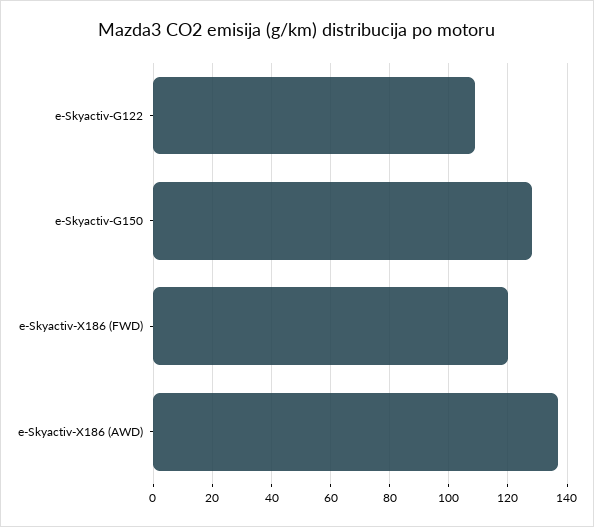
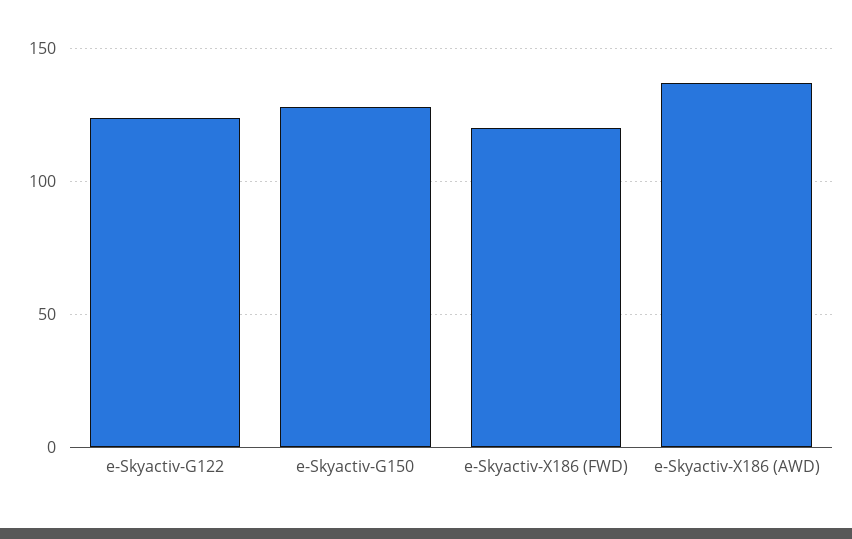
  {
-   "e-Skyactiv-G122": 110,
+   "e-Skyactiv-G122": 125,
    "e-Skyactiv-G150": 130,
    "e-Skyactiv-X186 (FWD)": 120,
    "e-Skyactiv-X186 (AWD)": 135
  }

